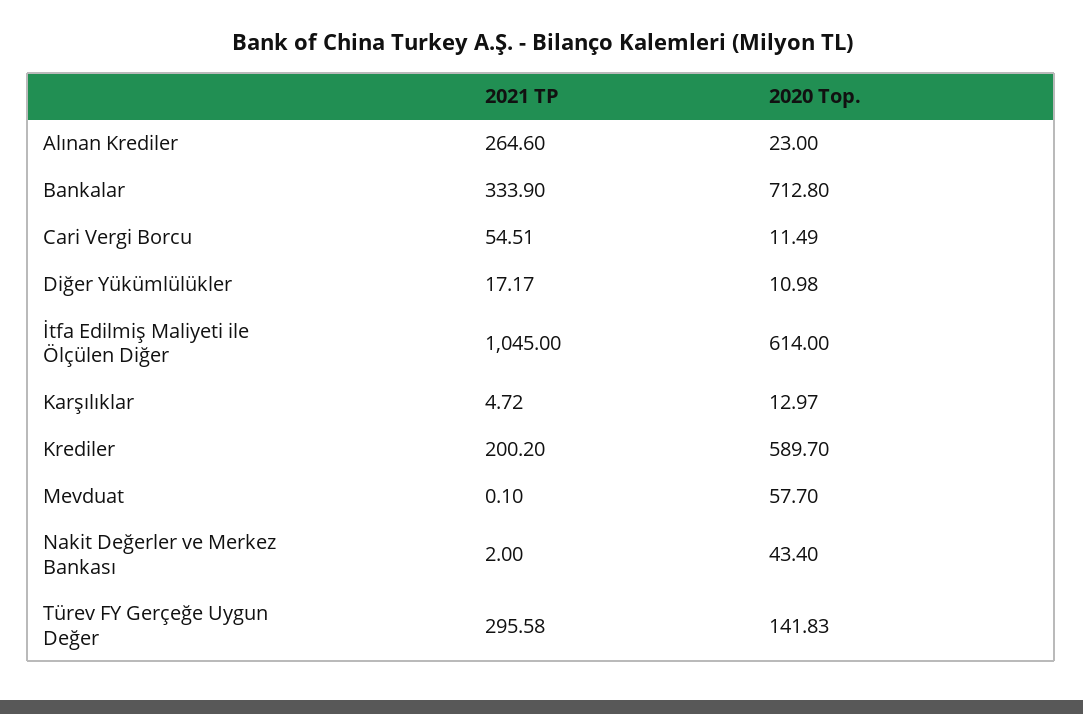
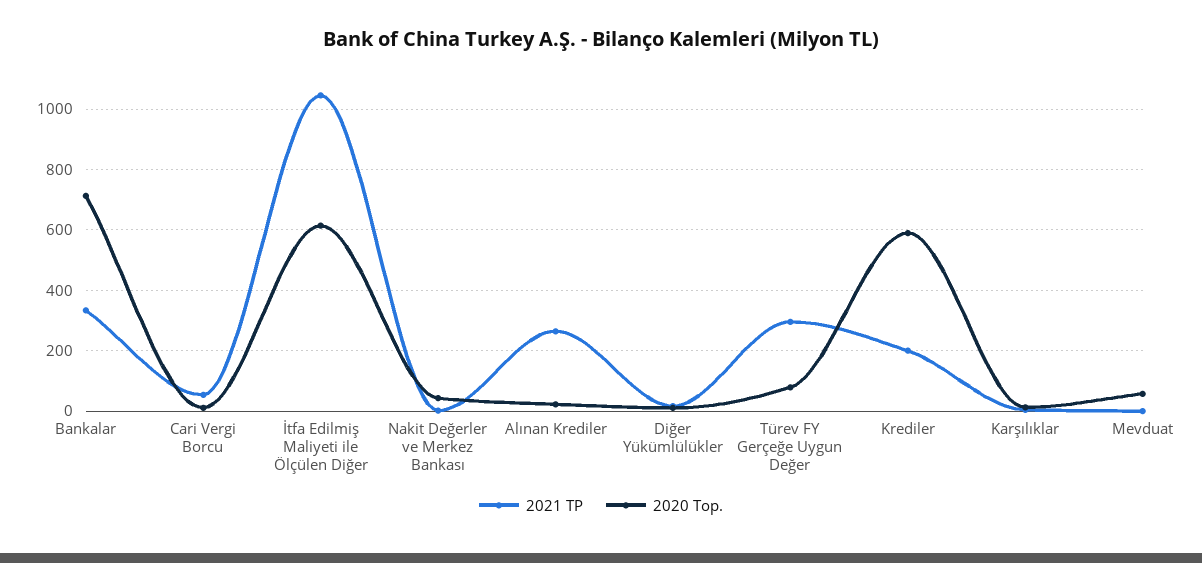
  {
    "2021 TP": {
      "Alınan Krediler": 264.6,
      "Bankalar": 333.9,
      "Cari Vergi Borcu": 54.51,
      "Diğer Yükümlülükler": 17.17,
      "İtfa Edilmiş Maliyeti ile Ölçülen Diğer": 1045,
      "Karşılıklar": 4.72,
      "Krediler": 200.2,
      "Mevduat": 0.1,
      "Nakit Değerler ve Merkez Bankası": 2,
      "Türev FY Gerçeğe Uygun Değer": 295.58
    },
    "2020 Top.": {
      "Alınan Krediler": 23,
      "Bankalar": 712.8,
      "Cari Vergi Borcu": 11.49,
      "Diğer Yükümlülükler": 10.98,
      "İtfa Edilmiş Maliyeti ile Ölçülen Diğer": 614,
      "Karşılıklar": 12.97,
      "Krediler": 589.7,
      "Mevduat": 57.7,
      "Nakit Değerler ve Merkez Bankası": 43.4,
-     "Türev FY Gerçeğe Uygun Değer": 141.83
+     "Türev FY Gerçeğe Uygun Değer": 80
    }
  }

